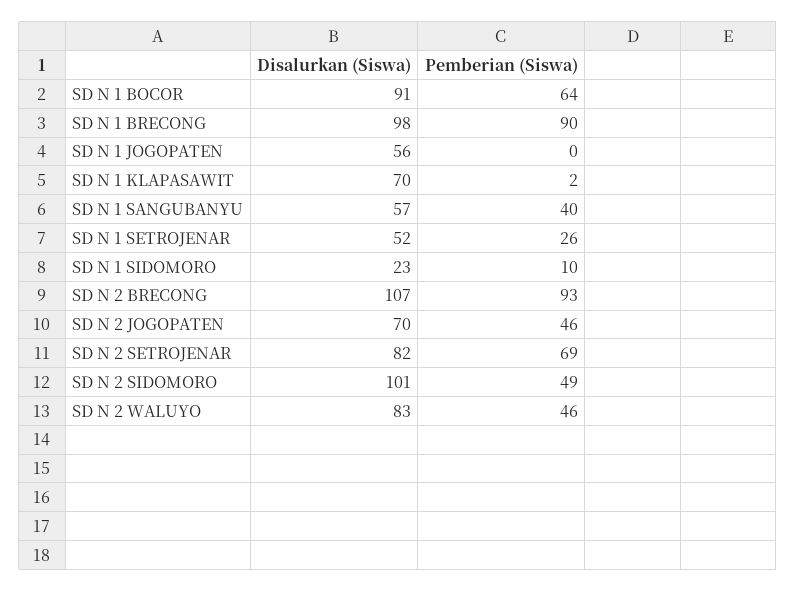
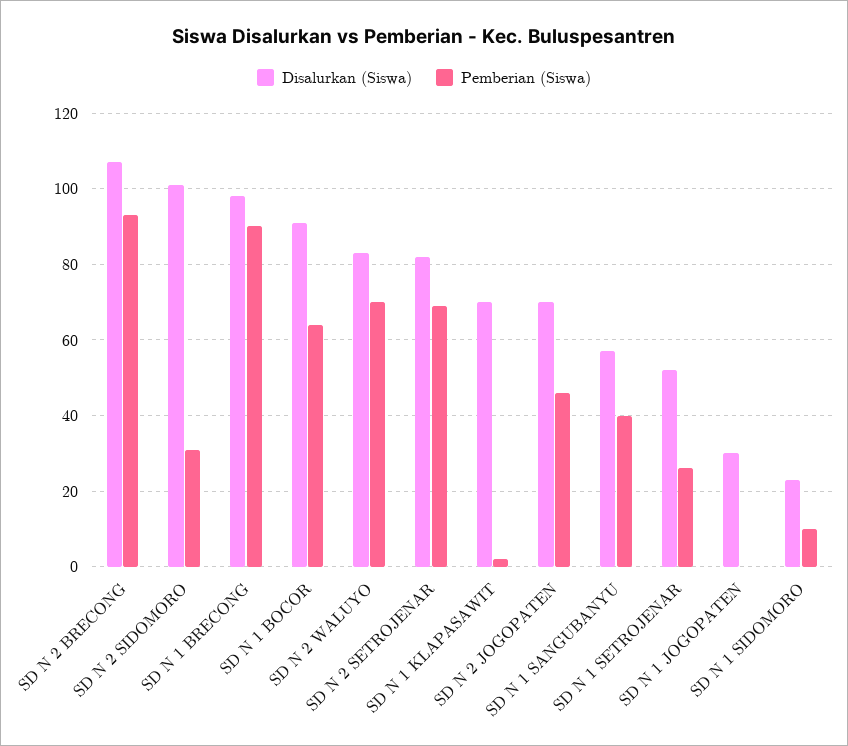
  {
    "Disalurkan (Siswa)": {
      "SD N 1 BOCOR": 91,
      "SD N 1 BRECONG": 98,
-     "SD N 1 JOGOPATEN": 56,
+     "SD N 1 JOGOPATEN": 30,
      "SD N 1 KLAPASAWIT": 70,
      "SD N 1 SANGUBANYU": 57,
      "SD N 1 SETROJENAR": 52,
      "SD N 1 SIDOMORO": 23,
      "SD N 2 BRECONG": 107,
      "SD N 2 JOGOPATEN": 70,
      "SD N 2 SETROJENAR": 82,
      "SD N 2 SIDOMORO": 101,
      "SD N 2 WALUYO": 83
    },
    "Pemberian (Siswa)": {
      "SD N 1 BOCOR": 64,
      "SD N 1 BRECONG": 90,
      "SD N 1 JOGOPATEN": 0,
      "SD N 1 KLAPASAWIT": 2,
      "SD N 1 SANGUBANYU": 40,
      "SD N 1 SETROJENAR": 26,
      "SD N 1 SIDOMORO": 10,
      "SD N 2 BRECONG": 93,
      "SD N 2 JOGOPATEN": 46,
      "SD N 2 SETROJENAR": 69,
-     "SD N 2 SIDOMORO": 49,
+     "SD N 2 SIDOMORO": 30,
-     "SD N 2 WALUYO": 46
+     "SD N 2 WALUYO": 70
    }
  }

